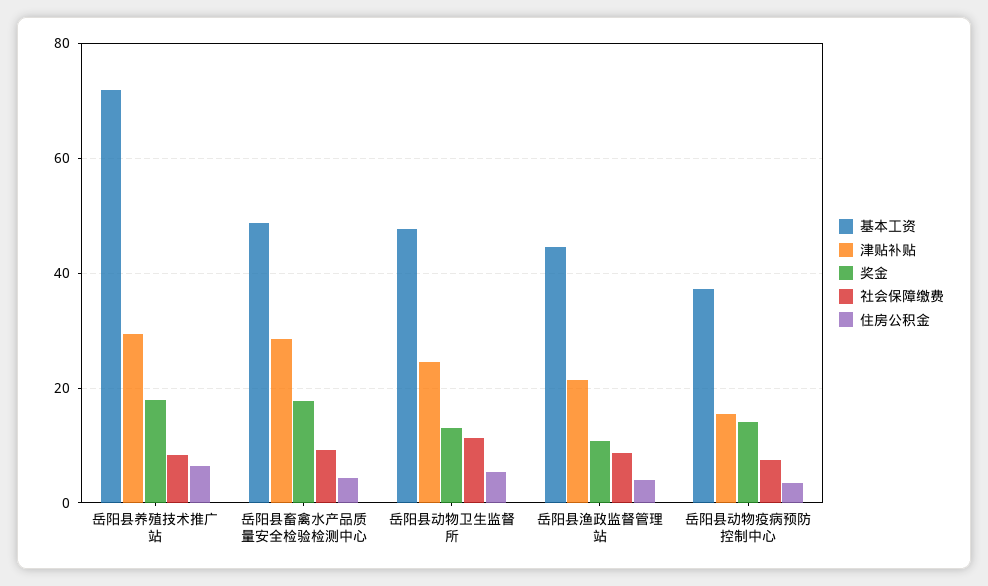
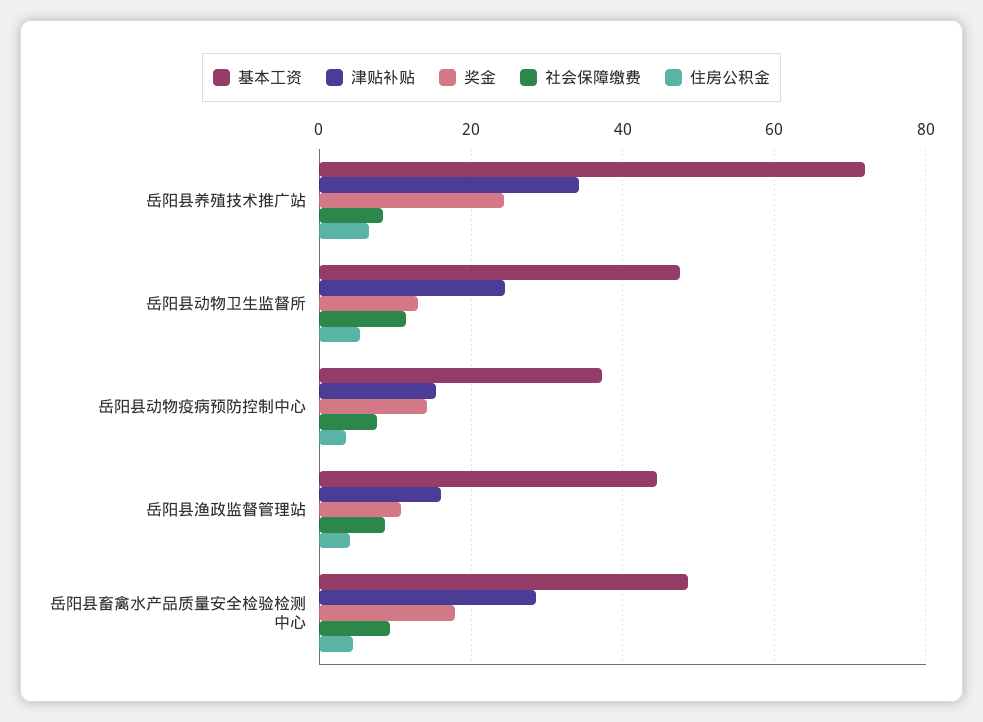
  {
    "基本工资": {
      "岳阳县养殖技术推广站": 72,
      "岳阳县畜禽水产品质量安全检验检测中心": 48,
      "岳阳县动物卫生监督所": 48,
      "岳阳县渔政监督管理站": 44,
      "岳阳县动物疫病预防控制中心": 38
    },
    "津贴补贴": {
-     "岳阳县养殖技术推广站": 30,
+     "岳阳县养殖技术推广站": 34,
      "岳阳县畜禽水产品质量安全检验检测中心": 28,
      "岳阳县动物卫生监督所": 24,
-     "岳阳县渔政监督管理站": 22,
+     "岳阳县渔政监督管理站": 16,
      "岳阳县动物疫病预防控制中心": 16
    },
    "奖金": {
-     "岳阳县养殖技术推广站": 18,
+     "岳阳县养殖技术推广站": 24,
      "岳阳县畜禽水产品质量安全检验检测中心": 18,
      "岳阳县动物卫生监督所": 12,
      "岳阳县渔政监督管理站": 10,
      "岳阳县动物疫病预防控制中心": 14
    },
    "社会保障缴费": {
      "岳阳县养殖技术推广站": 8,
      "岳阳县畜禽水产品质量安全检验检测中心": 10,
      "岳阳县动物卫生监督所": 12,
      "岳阳县渔政监督管理站": 8,
      "岳阳县动物疫病预防控制中心": 8
    },
    "住房公积金": {
      "岳阳县养殖技术推广站": 6,
      "岳阳县畜禽水产品质量安全检验检测中心": 4,
      "岳阳县动物卫生监督所": 6,
      "岳阳县渔政监督管理站": 4,
      "岳阳县动物疫病预防控制中心": 4
    }
  }

